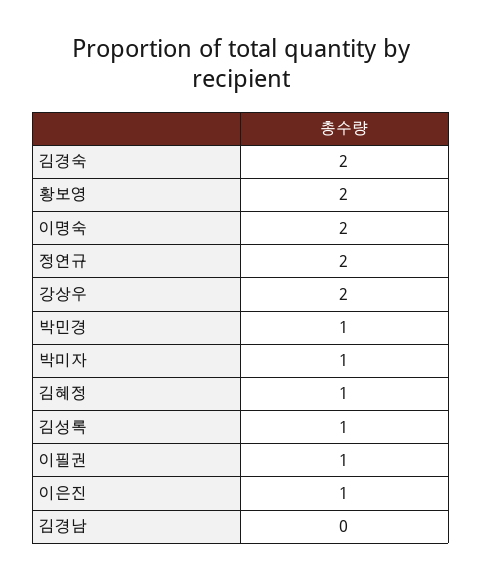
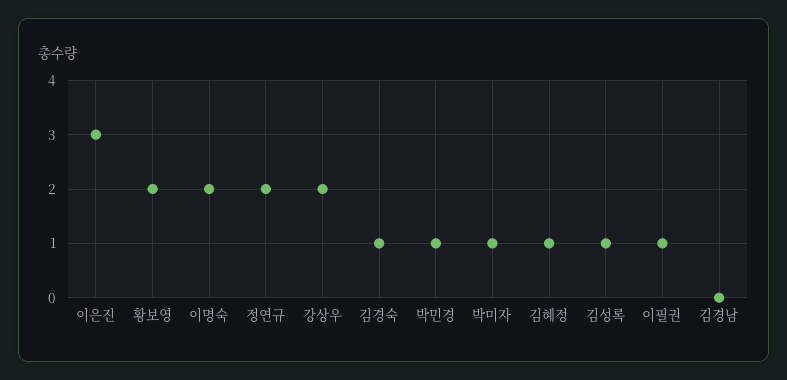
  {
-   "김경숙": 2,
+   "김경숙": 1,
    "황보영": 2,
    "이명숙": 2,
    "정연규": 2,
    "강상우": 2,
    "박민경": 1,
    "박미자": 1,
    "김혜정": 1,
    "김성록": 1,
    "이필권": 1,
-   "이은진": 1,
+   "이은진": 3,
    "김경남": 0
  }

